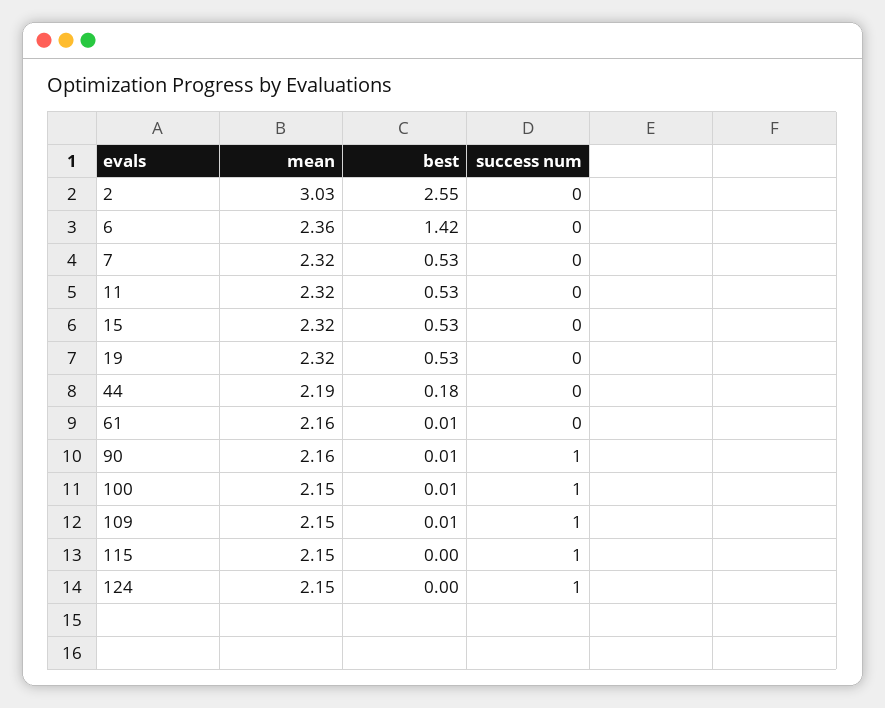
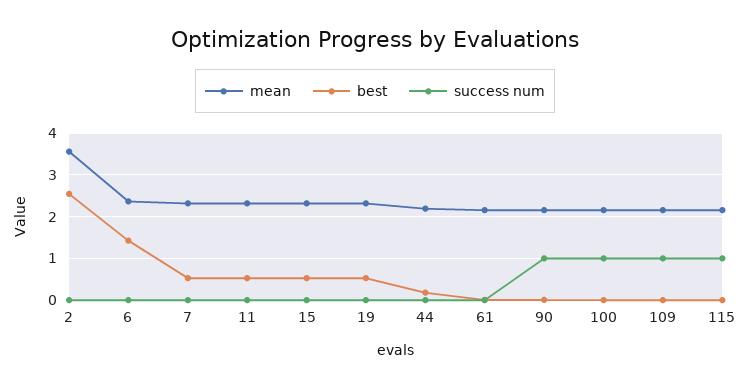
  {
    "mean": {
-     "2": 3.03,
+     "2": 3.6,
      "6": 2.36,
      "7": 2.32,
      "11": 2.32,
      "15": 2.32,
      "19": 2.32,
      "44": 2.19,
      "61": 2.16,
      "90": 2.16,
      "100": 2.15,
      "109": 2.15,
-     "115": 2.15,
+     "115": 2.15
-     "124": 2.15
    },
    "best": {
      "2": 2.55,
      "6": 1.42,
      "7": 0.53,
      "11": 0.53,
      "15": 0.53,
      "19": 0.53,
      "44": 0.18,
      "61": 0.01,
      "90": 0.01,
      "100": 0.01,
      "109": 0.01,
-     "115": 0,
+     "115": 0
-     "124": 0
    },
    "success num": {
      "2": 0,
      "6": 0,
      "7": 0,
      "11": 0,
      "15": 0,
      "19": 0,
      "44": 0,
      "61": 0,
      "90": 1,
      "100": 1,
      "109": 1,
-     "115": 1,
+     "115": 1
-     "124": 1
    }
  }

